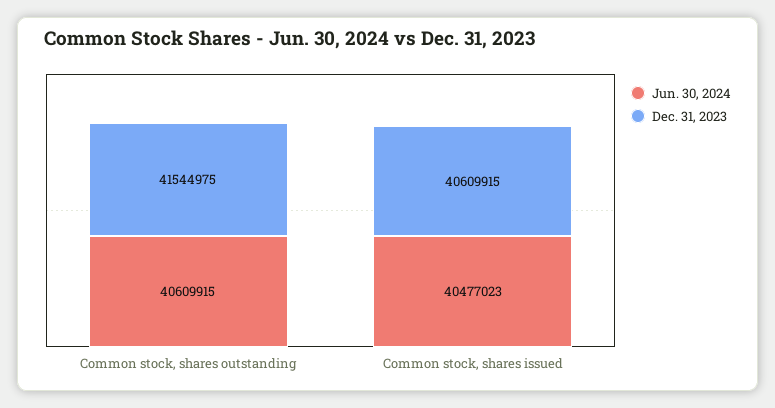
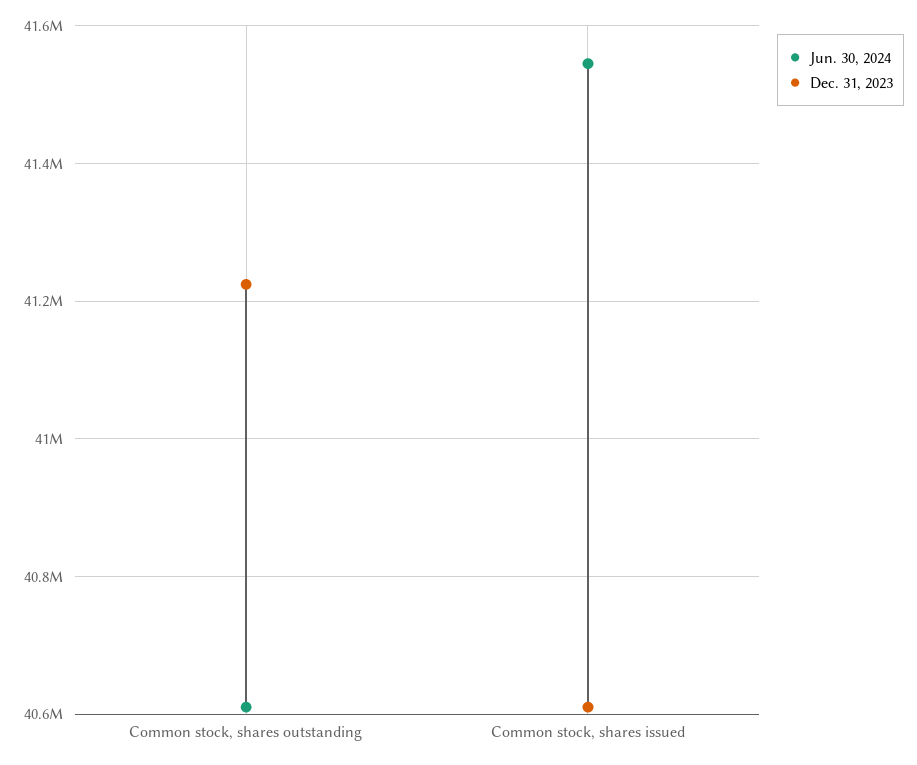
  {
    "Jun. 30, 2024": {
      "Common stock, shares outstanding": 40609915,
-     "Common stock, shares issued": 40477023
+     "Common stock, shares issued": 41540000
    },
    "Dec. 31, 2023": {
-     "Common stock, shares outstanding": 41544975,
+     "Common stock, shares outstanding": 41220000,
      "Common stock, shares issued": 40609915
    }
  }

